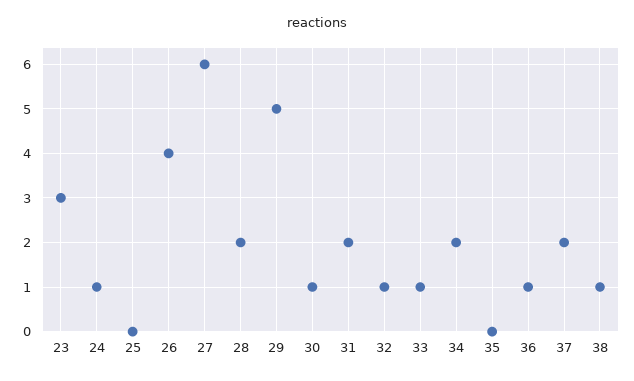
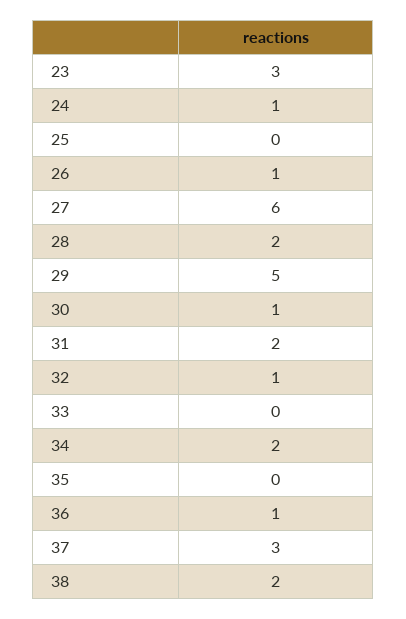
  {
    "23": 3,
    "24": 1,
    "25": 0,
-   "26": 4,
+   "26": 1,
    "27": 6,
    "28": 2,
    "29": 5,
    "30": 1,
    "31": 2,
    "32": 1,
-   "33": 1,
+   "33": 0,
    "34": 2,
    "35": 0,
    "36": 1,
-   "37": 2,
+   "37": 3,
-   "38": 1
+   "38": 2
  }

